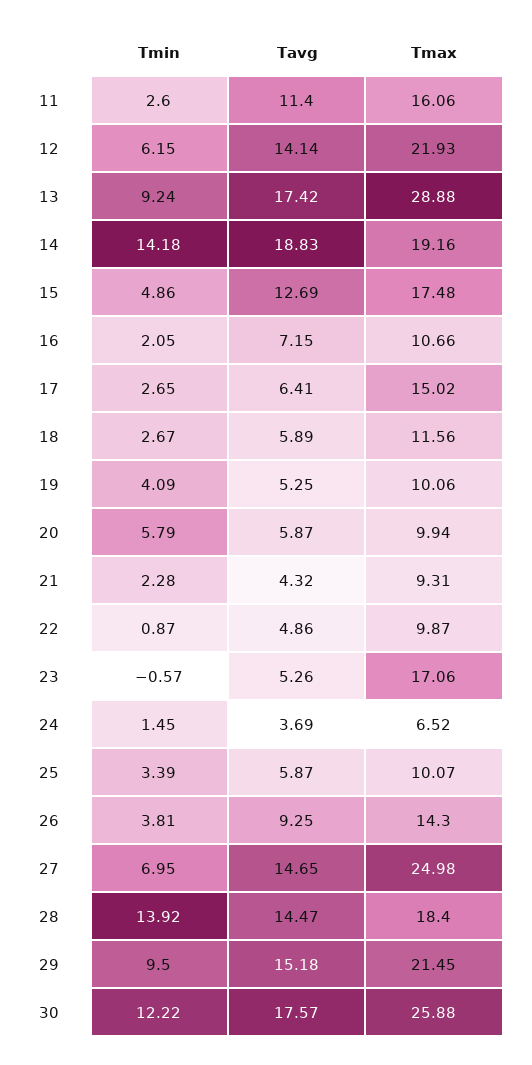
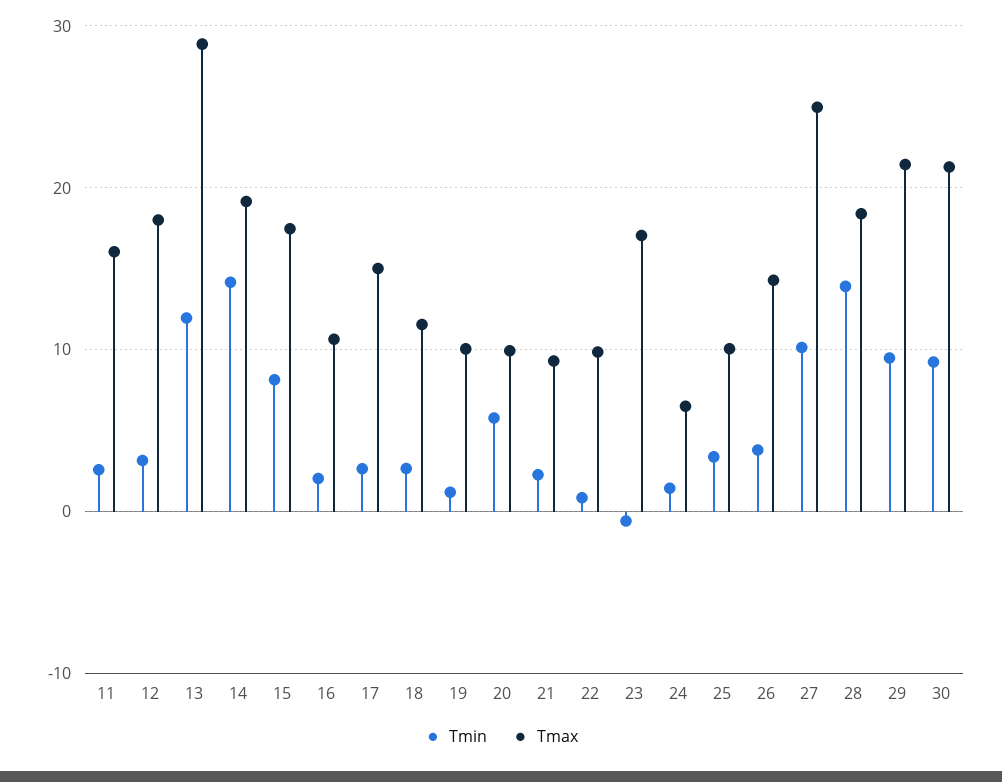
  {
    "Tmin": {
      "11": 2.6,
-     "12": 6.15,
+     "12": 3,
-     "13": 9.24,
+     "13": 12,
      "14": 14.18,
-     "15": 4.86,
+     "15": 8,
      "16": 2.05,
      "17": 2.65,
      "18": 2.67,
-     "19": 4.09,
+     "19": 1,
      "20": 5.79,
      "21": 2.28,
      "22": 0.87,
      "23": -0.57,
      "24": 1.45,
      "25": 3.39,
      "26": 3.81,
-     "27": 6.95,
+     "27": 10,
      "28": 13.92,
      "29": 9.5,
-     "30": 12.22
+     "30": 9
    },
-   "Tavg": {
-     "11": 11.4,
-     "12": 14.14,
-     "13": 17.42,
-     "14": 18.83,
-     "15": 12.69,
-     "16": 7.15,
-     "17": 6.41,
-     "18": 5.89,
-     "19": 5.25,
-     "20": 5.87,
-     "21": 4.32,
-     "22": 4.86,
-     "23": 5.26,
-     "24": 3.69,
-     "25": 5.87,
-     "26": 9.25,
-     "27": 14.65,
-     "28": 14.47,
-     "29": 15.18,
-     "30": 17.57
-   },
    "Tmax": {
      "11": 16.06,
-     "12": 21.93,
+     "12": 18,
      "13": 28.88,
      "14": 19.16,
      "15": 17.48,
      "16": 10.66,
      "17": 15.02,
      "18": 11.56,
      "19": 10.06,
      "20": 9.94,
      "21": 9.31,
      "22": 9.87,
      "23": 17.06,
      "24": 6.52,
      "25": 10.07,
      "26": 14.3,
      "27": 24.98,
      "28": 18.4,
      "29": 21.45,
-     "30": 25.88
+     "30": 21
    }
  }

